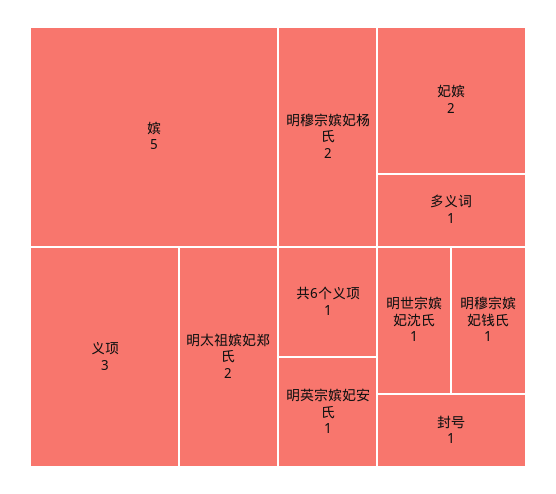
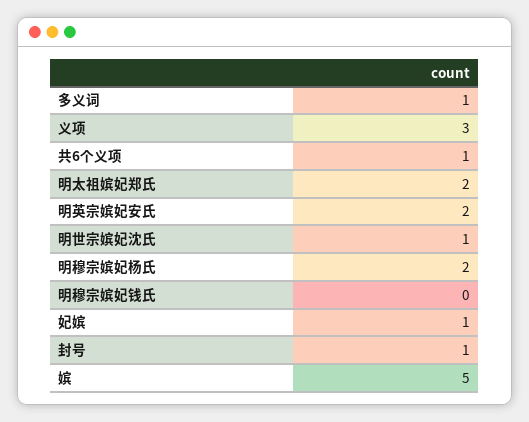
  {
    "嫔": 5,
    "义项": 3,
    "明太祖嫔妃郑氏": 2,
    "明穆宗嫔妃杨氏": 2,
-   "妃嫔": 2,
+   "妃嫔": 1,
    "多义词": 1,
    "共6个义项": 1,
-   "明英宗嫔妃安氏": 1,
+   "明英宗嫔妃安氏": 2,
    "明世宗嫔妃沈氏": 1,
-   "明穆宗嫔妃钱氏": 1,
+   "明穆宗嫔妃钱氏": 0,
    "封号": 1
  }

